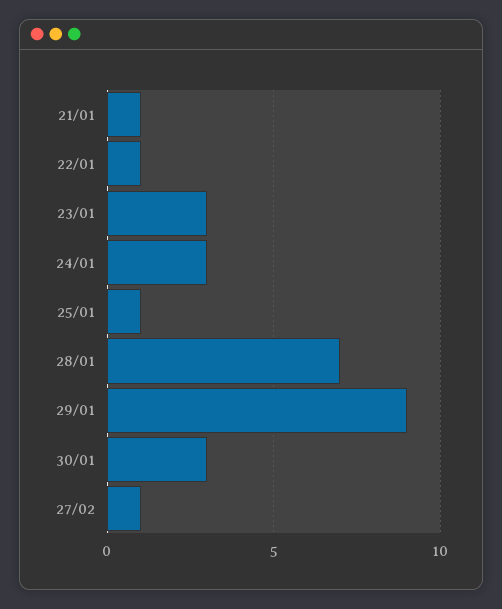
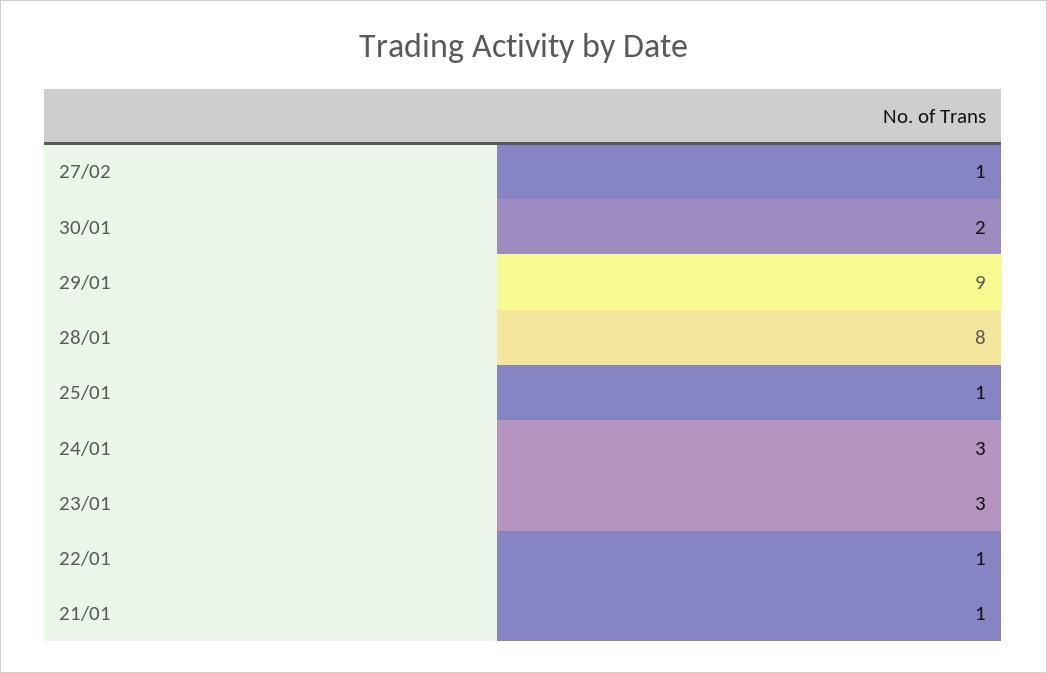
  {
    "21/01": 1,
    "22/01": 1,
    "23/01": 3,
    "24/01": 3,
    "25/01": 1,
-   "28/01": 7,
+   "28/01": 8,
    "29/01": 9,
-   "30/01": 3,
+   "30/01": 2,
    "27/02": 1
  }

